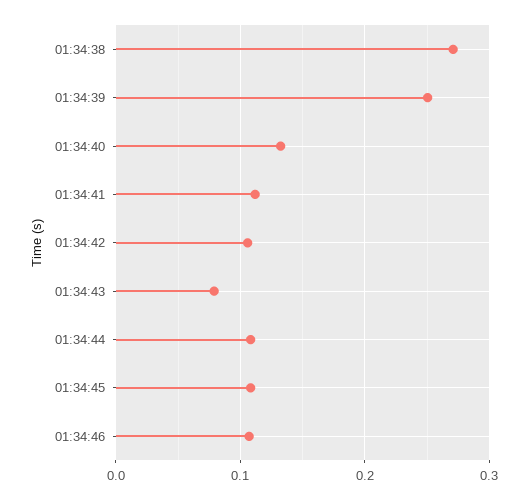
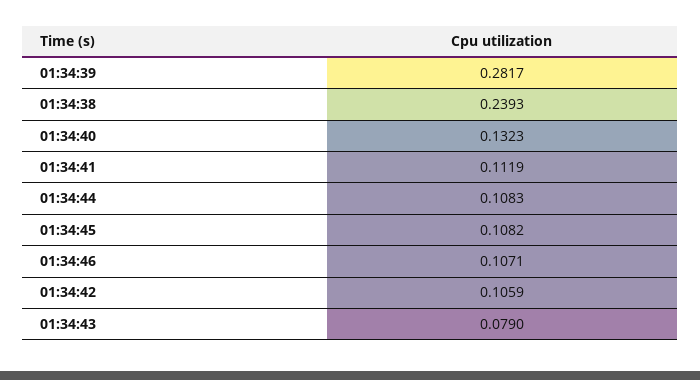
  {
-   "01:34:38": 0.27,
+   "01:34:38": 0.2393,
-   "01:34:39": 0.25,
+   "01:34:39": 0.2817,
    "01:34:40": 0.1323,
    "01:34:41": 0.1119,
    "01:34:42": 0.1059,
    "01:34:43": 0.079,
    "01:34:44": 0.1083,
    "01:34:45": 0.1082,
    "01:34:46": 0.1071
  }

